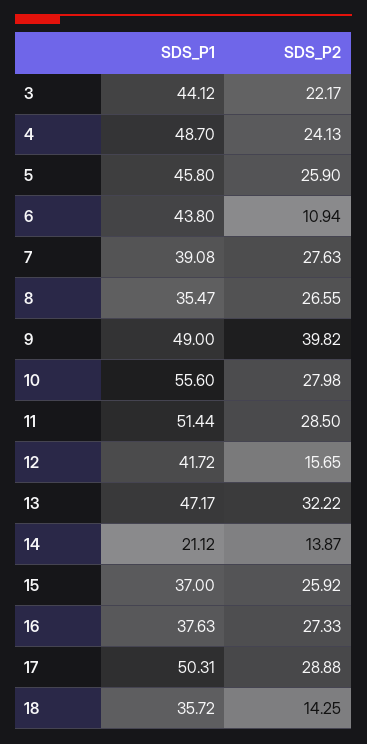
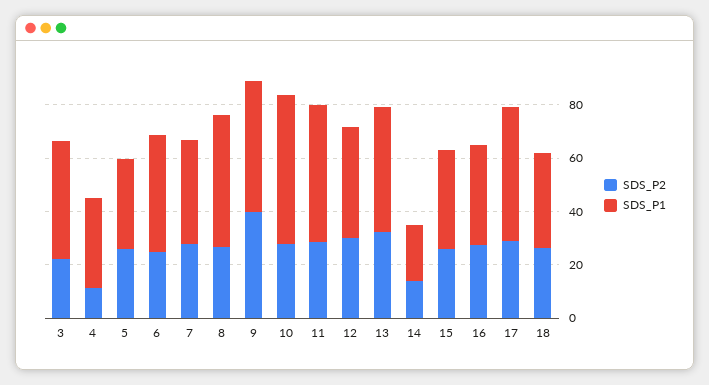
  {
    "SDS_P1": {
      "3": 44.12,
-     "4": 48.7,
+     "4": 35,
-     "5": 45.8,
+     "5": 35,
      "6": 43.8,
      "7": 39.08,
-     "8": 35.47,
+     "8": 50,
      "9": 49,
      "10": 55.6,
      "11": 51.44,
      "12": 41.72,
      "13": 47.17,
      "14": 21.12,
      "15": 37,
      "16": 37.63,
      "17": 50.31,
      "18": 35.72
    },
    "SDS_P2": {
      "3": 22.17,
-     "4": 24.13,
+     "4": 10,
      "5": 25.9,
-     "6": 10.94,
+     "6": 25,
      "7": 27.63,
      "8": 26.55,
      "9": 39.82,
      "10": 27.98,
      "11": 28.5,
-     "12": 15.65,
+     "12": 30,
      "13": 32.22,
      "14": 13.87,
      "15": 25.92,
      "16": 27.33,
      "17": 28.88,
-     "18": 14.25
+     "18": 25
    }
  }

